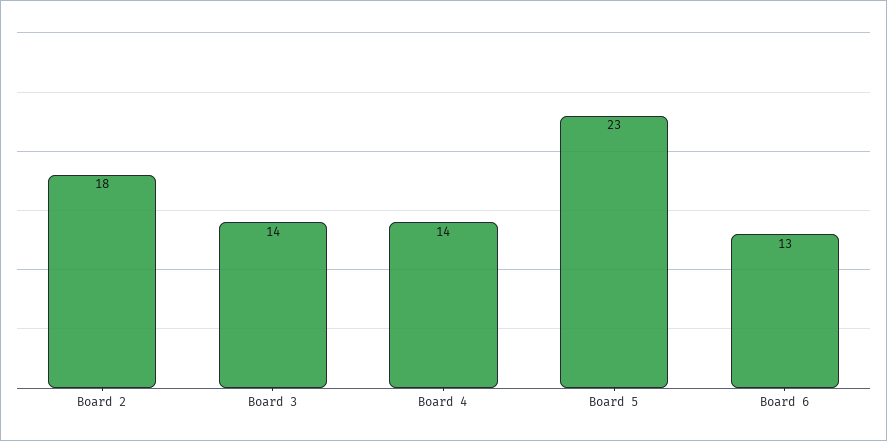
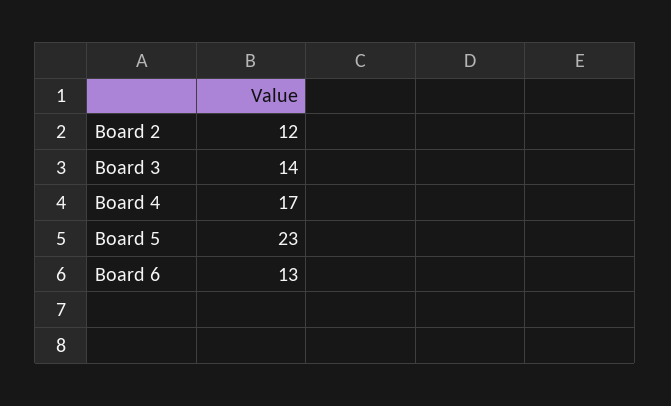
  {
-   "Board 2": 18,
+   "Board 2": 12,
    "Board 3": 14,
-   "Board 4": 14,
+   "Board 4": 17,
    "Board 5": 23,
    "Board 6": 13
  }

